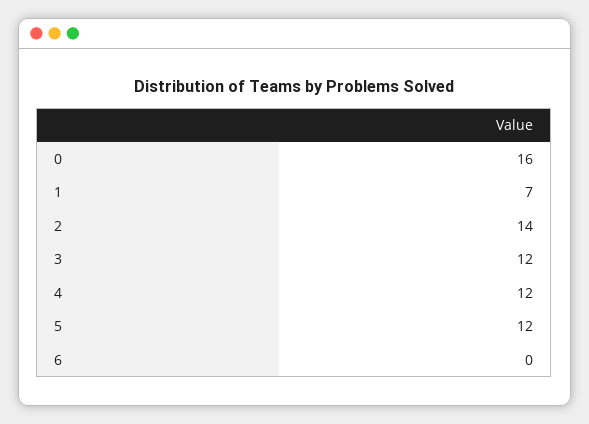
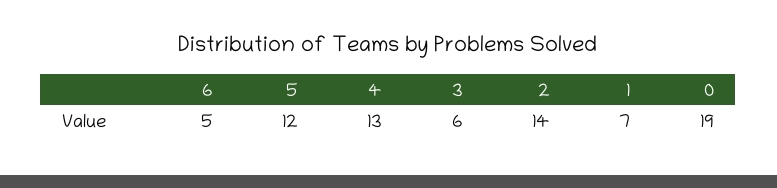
  {
-   "0": 16,
+   "0": 19,
    "1": 7,
    "2": 14,
-   "3": 12,
+   "3": 6,
-   "4": 12,
+   "4": 13,
    "5": 12,
-   "6": 0
+   "6": 5
  }

